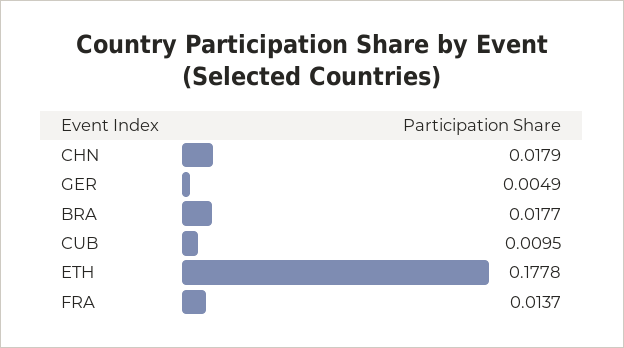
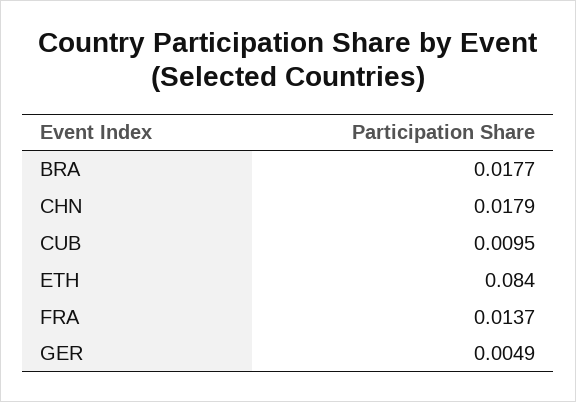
  {
    "CHN": 0.0179,
    "GER": 0.0049,
    "BRA": 0.0177,
    "CUB": 0.0095,
-   "ETH": 0.1778,
+   "ETH": 0.084,
    "FRA": 0.0137
  }

